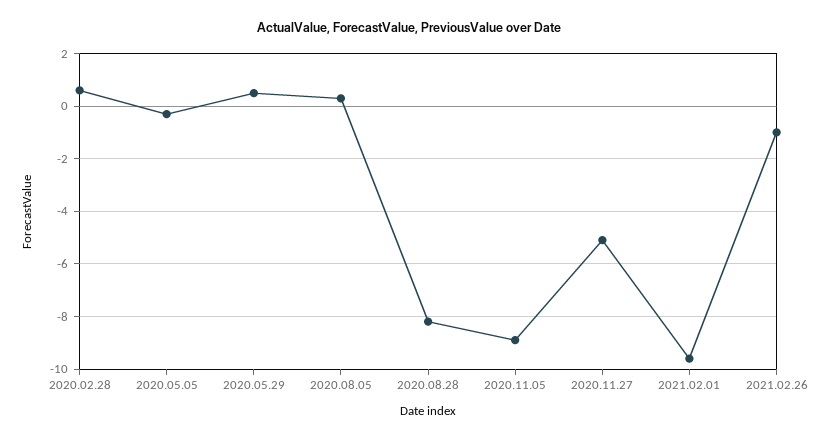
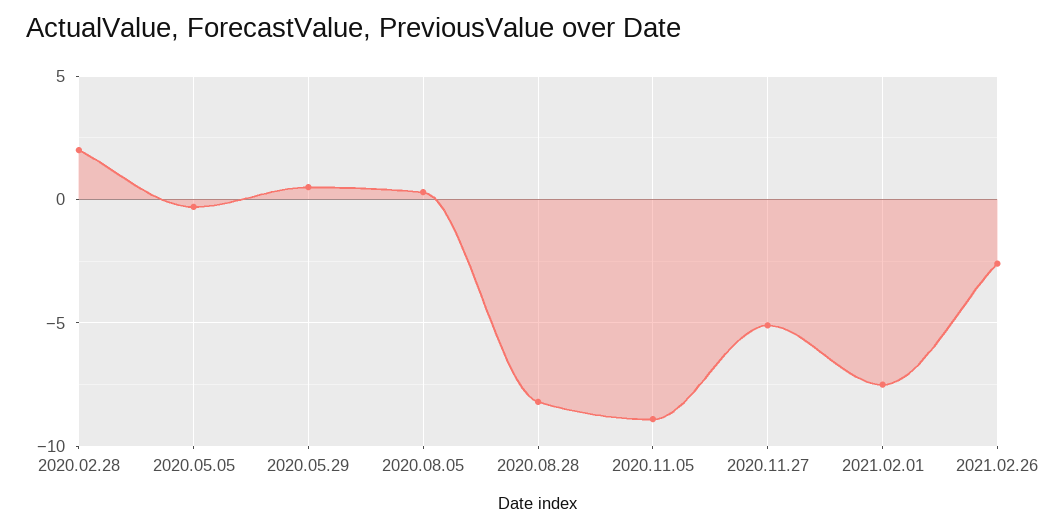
  {
-   "2020.02.28": 0.5,
+   "2020.02.28": 2,
    "2020.05.05": -0.5,
    "2020.05.29": 0.5,
    "2020.08.05": 0.5,
    "2020.08.28": -8,
    "2020.11.05": -9,
    "2020.11.27": -5,
-   "2021.02.01": -9.5,
+   "2021.02.01": -7.5,
-   "2021.02.26": -1
+   "2021.02.26": -2.5
  }

